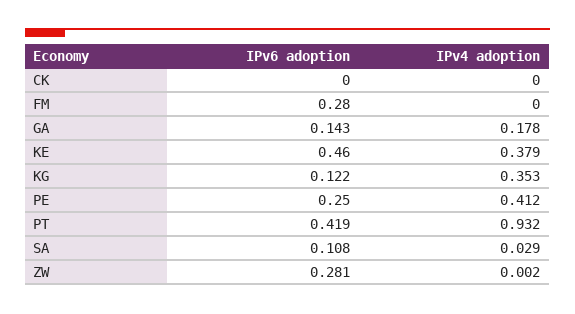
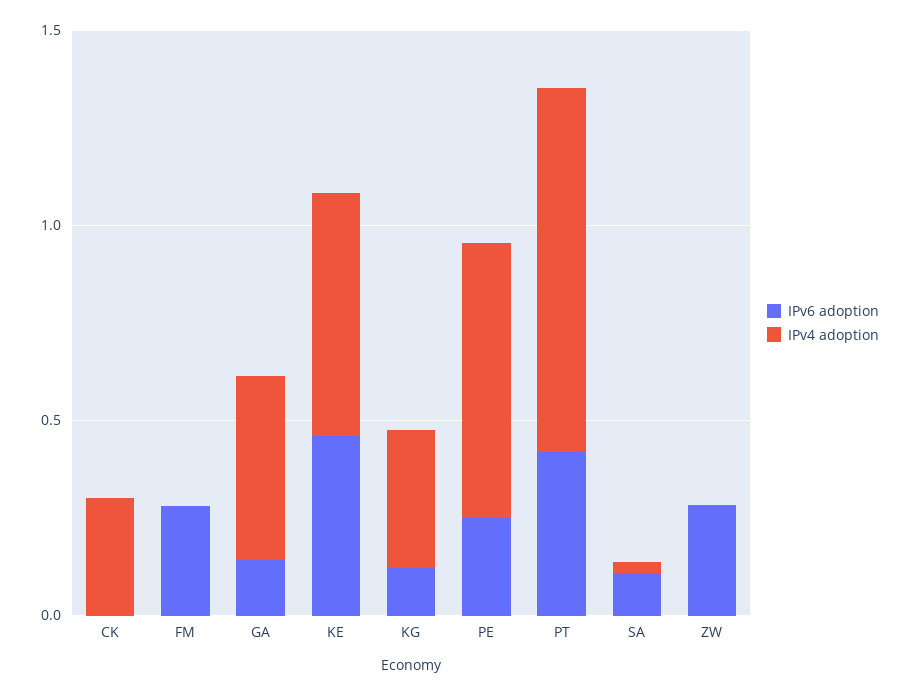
  {
    "IPv6 adoption": {
      "CK": 0,
      "FM": 0.28,
      "GA": 0.143,
      "KE": 0.46,
      "KG": 0.122,
      "PE": 0.25,
      "PT": 0.419,
      "SA": 0.108,
      "ZW": 0.281
    },
    "IPv4 adoption": {
-     "CK": 0,
+     "CK": 0.3,
      "FM": 0,
-     "GA": 0.178,
+     "GA": 0.5,
-     "KE": 0.379,
+     "KE": 0.6,
      "KG": 0.353,
-     "PE": 0.412,
+     "PE": 0.7,
      "PT": 0.932,
      "SA": 0.029,
      "ZW": 0.002
    }
  }

